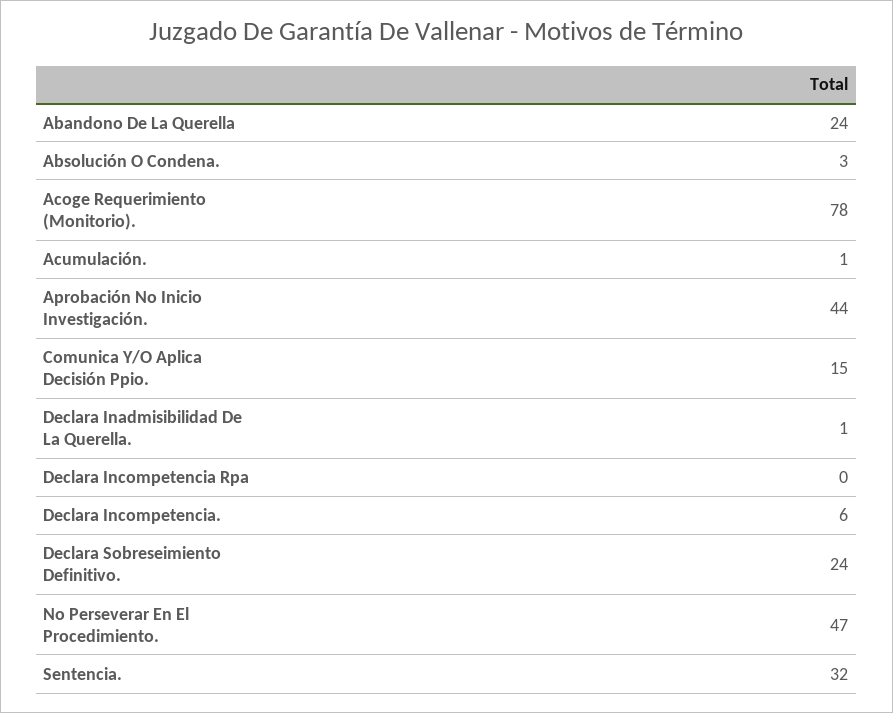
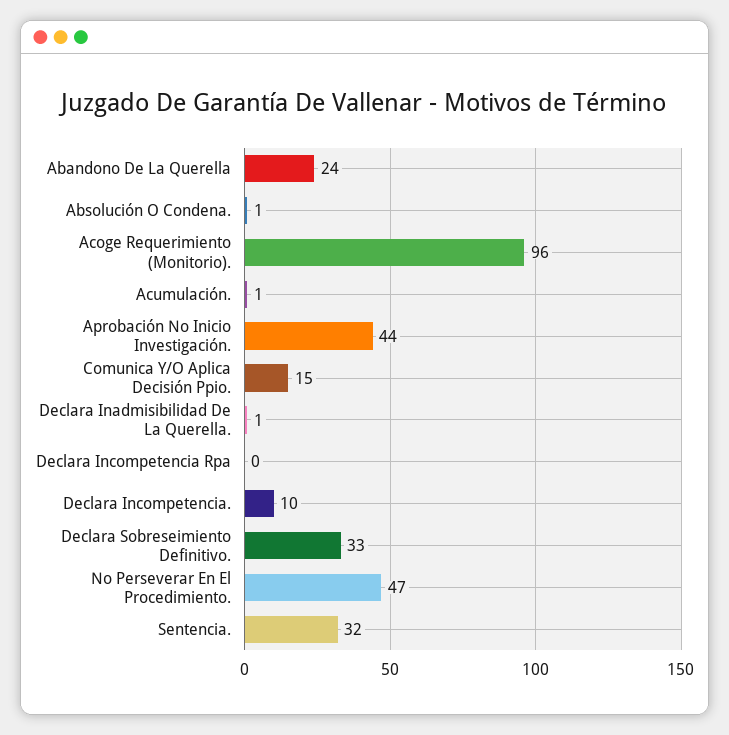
  {
    "Abandono De La Querella": 24,
-   "Absolución O Condena.": 3,
+   "Absolución O Condena.": 1,
-   "Acoge Requerimiento (Monitorio).": 78,
+   "Acoge Requerimiento (Monitorio).": 96,
    "Acumulación.": 1,
    "Aprobación No Inicio Investigación.": 44,
    "Comunica Y/O Aplica Decisión Ppio.": 15,
    "Declara Inadmisibilidad De La Querella.": 1,
    "Declara Incompetencia Rpa": 0,
-   "Declara Incompetencia.": 6,
+   "Declara Incompetencia.": 10,
-   "Declara Sobreseimiento Definitivo.": 24,
+   "Declara Sobreseimiento Definitivo.": 33,
    "No Perseverar En El Procedimiento.": 47,
    "Sentencia.": 32
  }

